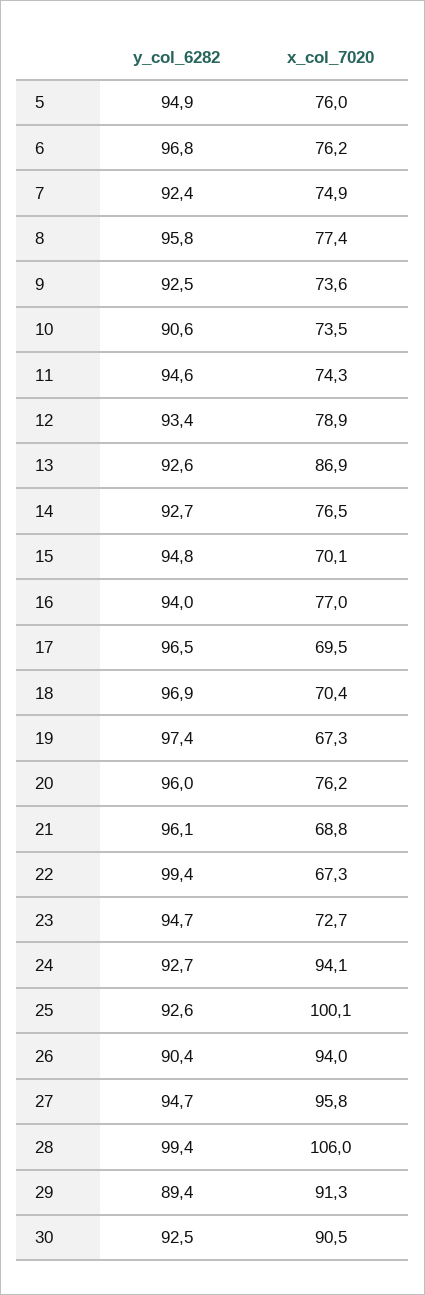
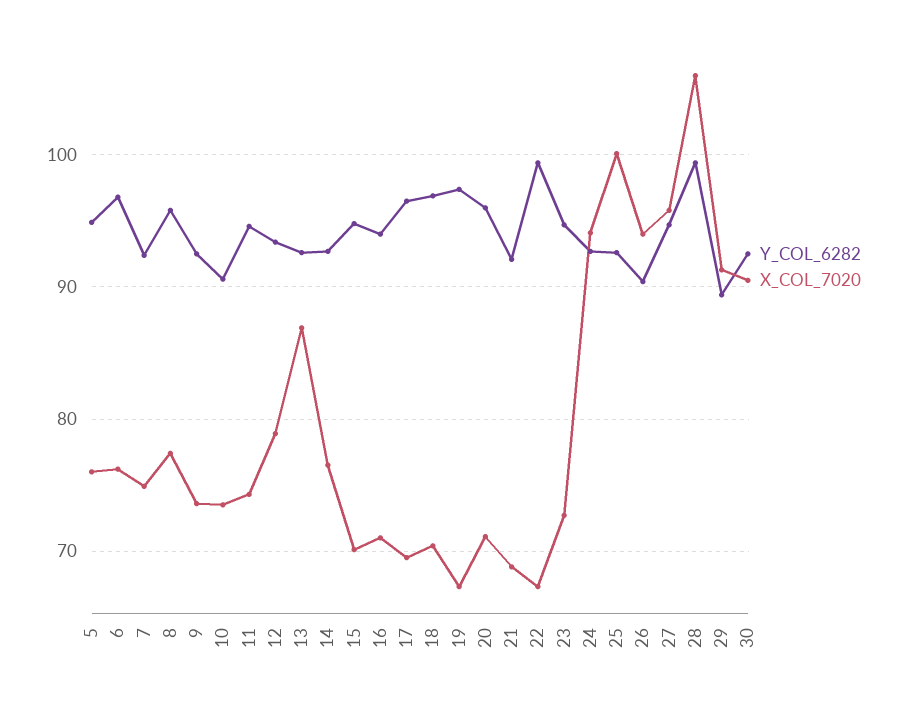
  {
    "y_col_6282": {
      "5": 94.9,
      "6": 96.8,
      "7": 92.4,
      "8": 95.8,
      "9": 92.5,
      "10": 90.6,
      "11": 94.6,
      "12": 93.4,
      "13": 92.6,
      "14": 92.7,
      "15": 94.8,
      "16": 94,
      "17": 96.5,
      "18": 96.9,
      "19": 97.4,
      "20": 96,
-     "21": 96.1,
+     "21": 92,
      "22": 99.4,
      "23": 94.7,
      "24": 92.7,
      "25": 92.6,
      "26": 90.4,
      "27": 94.7,
      "28": 99.4,
      "29": 89.4,
      "30": 92.5
    },
    "x_col_7020": {
      "5": 76,
      "6": 76.2,
      "7": 74.9,
      "8": 77.4,
      "9": 73.6,
      "10": 73.5,
      "11": 74.3,
      "12": 78.9,
      "13": 86.9,
      "14": 76.5,
      "15": 70.1,
-     "16": 77,
+     "16": 71,
      "17": 69.5,
      "18": 70.4,
      "19": 67.3,
-     "20": 76.2,
+     "20": 71,
      "21": 68.8,
      "22": 67.3,
      "23": 72.7,
      "24": 94.1,
      "25": 100.1,
      "26": 94,
      "27": 95.8,
      "28": 106,
      "29": 91.3,
      "30": 90.5
    }
  }

